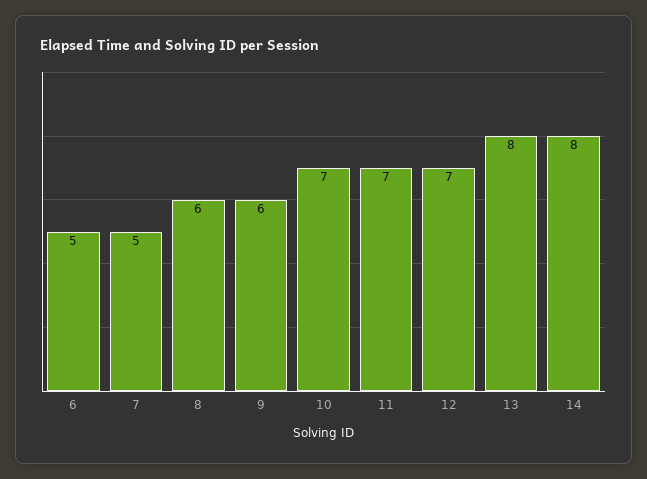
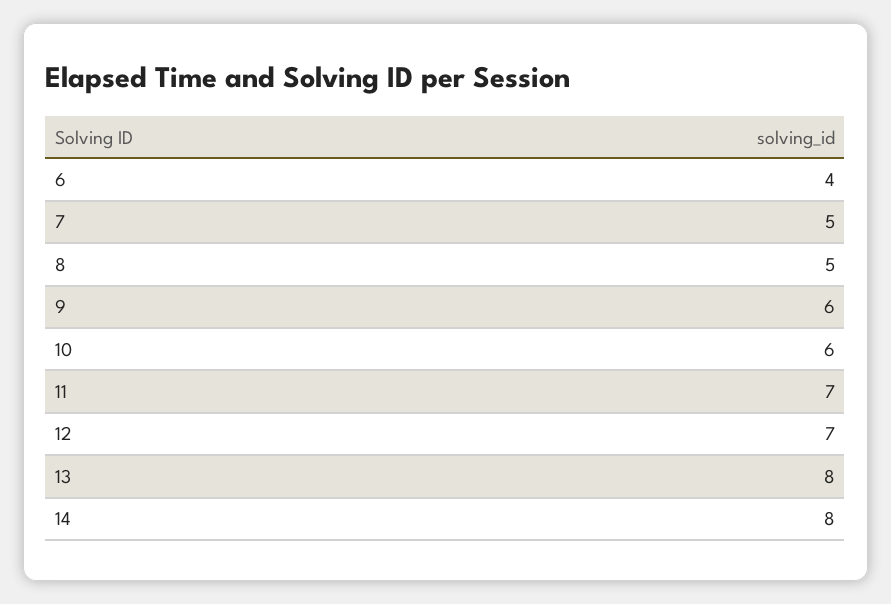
  {
-   "6": 5,
+   "6": 4,
    "7": 5,
-   "8": 6,
+   "8": 5,
    "9": 6,
-   "10": 7,
+   "10": 6,
    "11": 7,
    "12": 7,
    "13": 8,
    "14": 8
  }

